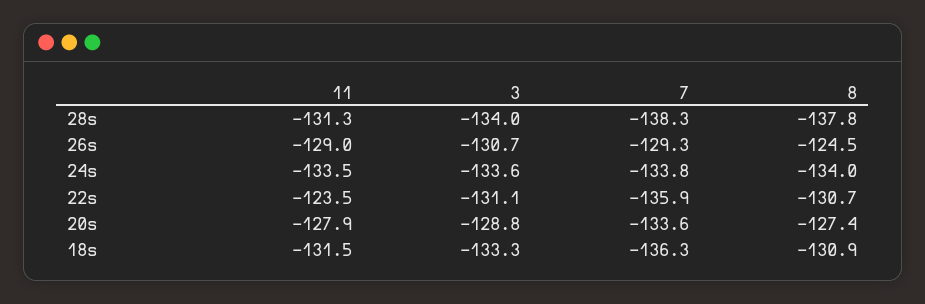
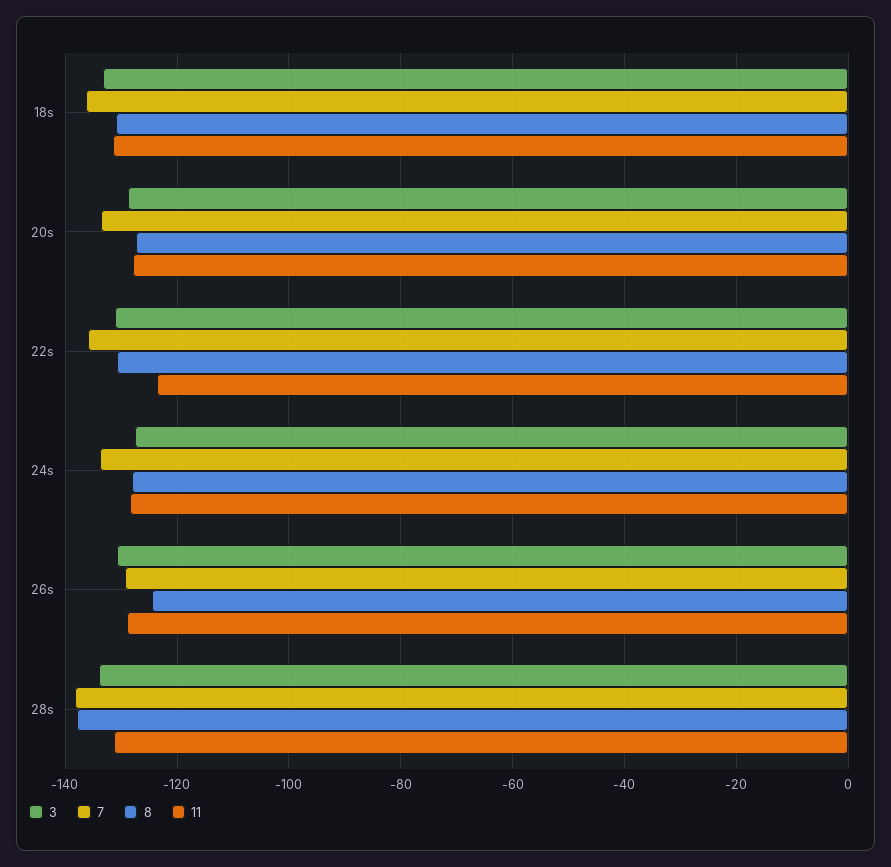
  {
    "11": {
      "28s": -131.3,
      "26s": -129,
-     "24s": -133.5,
+     "24s": -128,
      "22s": -123.5,
      "20s": -127.9,
      "18s": -131.5
    },
    "3": {
      "28s": -134,
      "26s": -130.7,
-     "24s": -133.6,
+     "24s": -128,
      "22s": -131.1,
      "20s": -128.8,
      "18s": -133.3
    },
    "7": {
      "28s": -138.3,
      "26s": -129.3,
      "24s": -133.8,
      "22s": -135.9,
      "20s": -133.6,
      "18s": -136.3
    },
    "8": {
      "28s": -137.8,
      "26s": -124.5,
-     "24s": -134,
+     "24s": -128,
      "22s": -130.7,
      "20s": -127.4,
      "18s": -130.9
    }
  }

